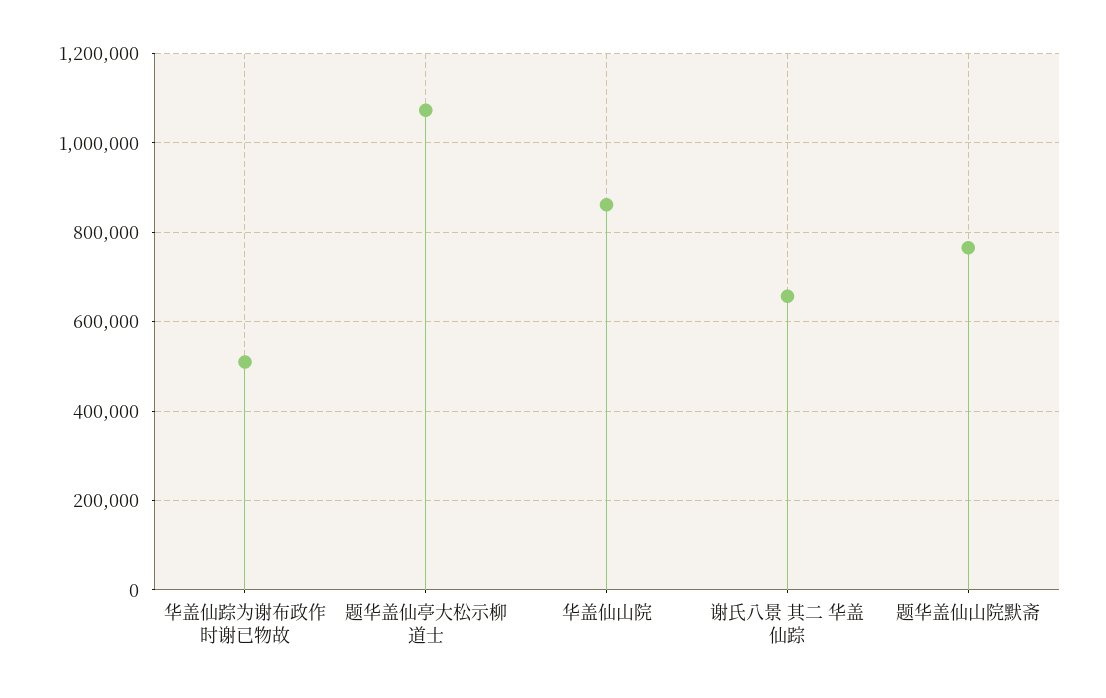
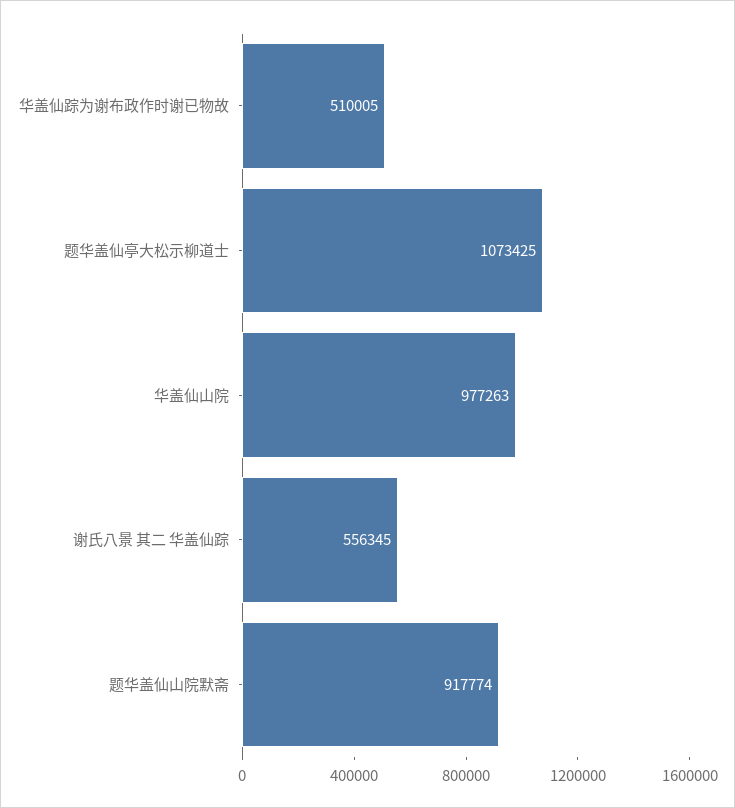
  {
    "华盖仙踪为谢布政作时谢已物故": 510005,
    "题华盖仙亭大松示柳道士": 1073425,
-   "华盖仙山院": 860000,
+   "华盖仙山院": 977263,
-   "谢氏八景 其二 华盖仙踪": 660000,
+   "谢氏八景 其二 华盖仙踪": 556345,
-   "题华盖仙山院默斋": 760000
+   "题华盖仙山院默斋": 917774
  }

